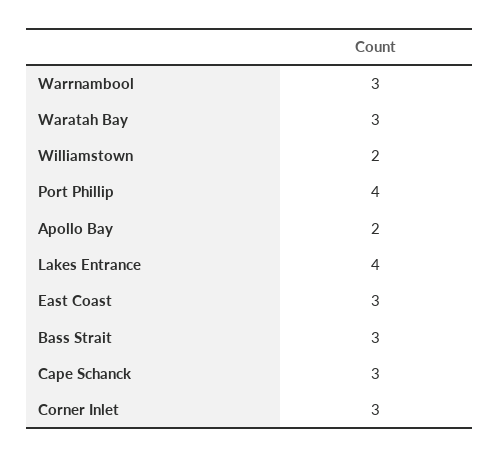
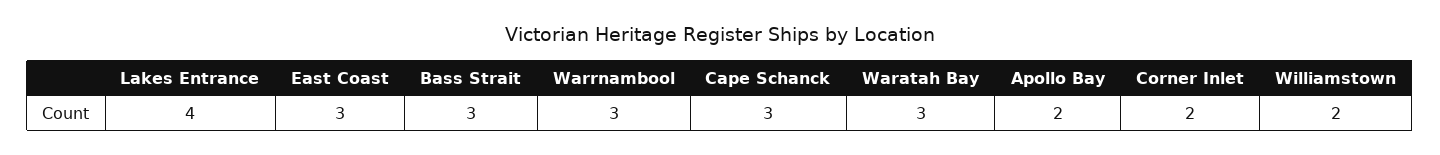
  {
    "Warrnambool": 3,
    "Waratah Bay": 3,
    "Williamstown": 2,
-   "Port Phillip": 4,
    "Apollo Bay": 2,
    "Lakes Entrance": 4,
    "East Coast": 3,
    "Bass Strait": 3,
    "Cape Schanck": 3,
-   "Corner Inlet": 3
+   "Corner Inlet": 2
  }

